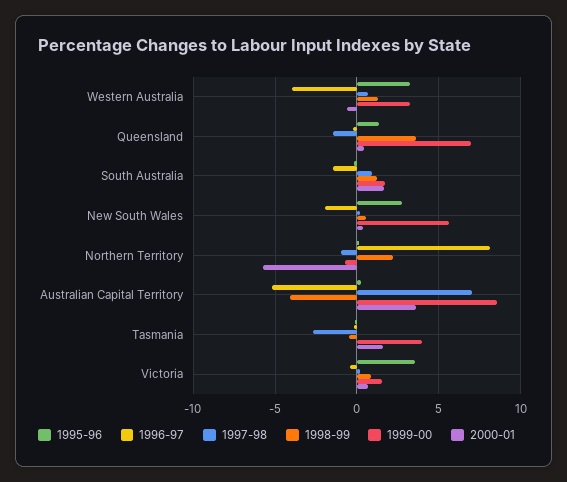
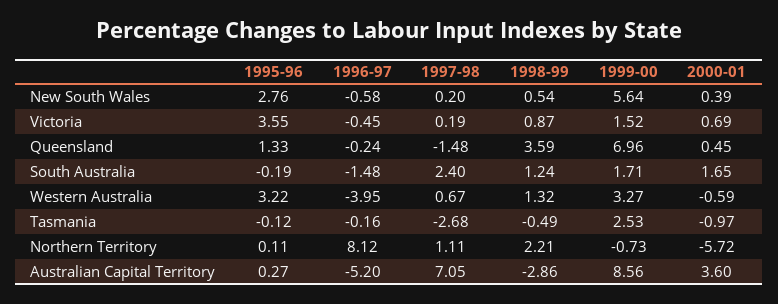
  {
    "1995-96": {
      "Western Australia": 3.22,
      "Queensland": 1.33,
      "South Australia": -0.19,
      "New South Wales": 2.76,
      "Northern Territory": 0.11,
      "Australian Capital Territory": 0.27,
      "Tasmania": -0.12,
      "Victoria": 3.55
    },
    "1996-97": {
      "Western Australia": -3.95,
      "Queensland": -0.24,
      "South Australia": -1.48,
-     "New South Wales": -2,
+     "New South Wales": -0.58,
      "Northern Territory": 8.12,
      "Australian Capital Territory": -5.2,
      "Tasmania": -0.16,
      "Victoria": -0.45
    },
    "1997-98": {
      "Western Australia": 0.67,
      "Queensland": -1.48,
-     "South Australia": 1,
+     "South Australia": 2.4,
      "New South Wales": 0.2,
-     "Northern Territory": -1,
+     "Northern Territory": 1.11,
      "Australian Capital Territory": 7.05,
      "Tasmania": -2.68,
      "Victoria": 0.19
    },
    "1998-99": {
      "Western Australia": 1.32,
      "Queensland": 3.59,
      "South Australia": 1.24,
      "New South Wales": 0.54,
      "Northern Territory": 2.21,
-     "Australian Capital Territory": -4,
+     "Australian Capital Territory": -2.86,
      "Tasmania": -0.49,
      "Victoria": 0.87
    },
    "1999-00": {
      "Western Australia": 3.27,
      "Queensland": 6.96,
      "South Australia": 1.71,
      "New South Wales": 5.64,
      "Northern Territory": -0.73,
      "Australian Capital Territory": 8.56,
-     "Tasmania": 4,
+     "Tasmania": 2.53,
      "Victoria": 1.52
    },
    "2000-01": {
      "Western Australia": -0.59,
      "Queensland": 0.45,
      "South Australia": 1.65,
      "New South Wales": 0.39,
      "Northern Territory": -5.72,
      "Australian Capital Territory": 3.6,
-     "Tasmania": 1.5,
+     "Tasmania": -0.97,
      "Victoria": 0.69
    }
  }

